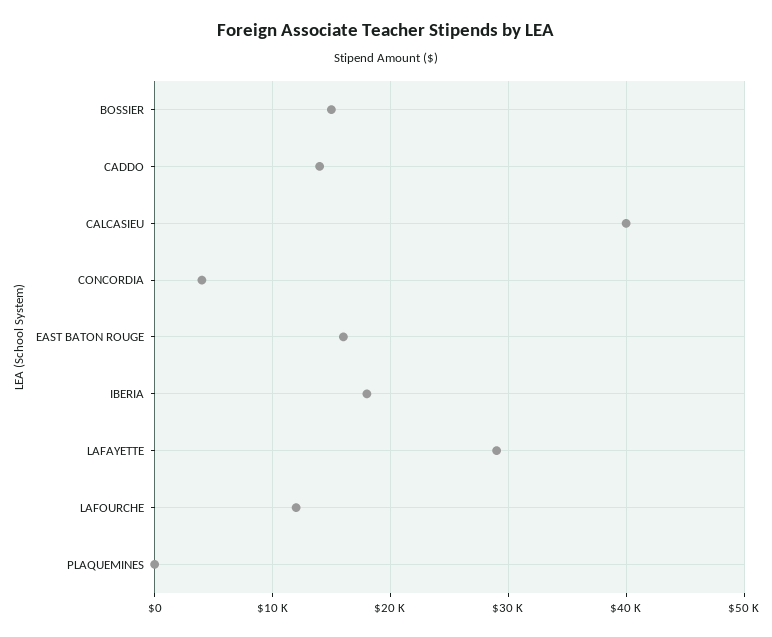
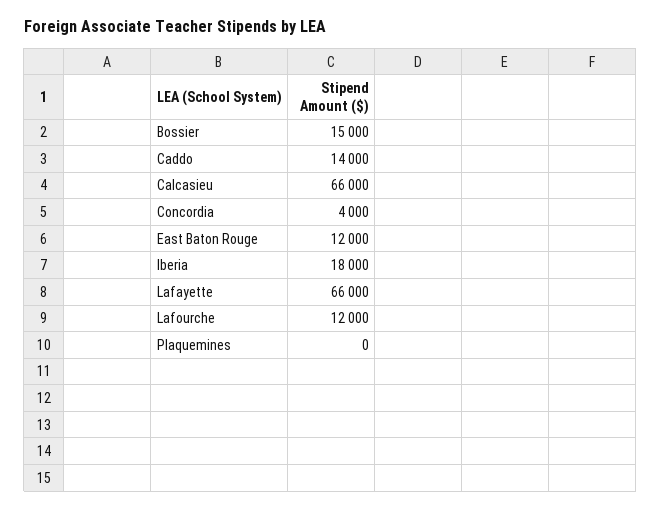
  {
    "BOSSIER": 15000,
    "CADDO": 14000,
-   "CALCASIEU": 40000,
+   "CALCASIEU": 66000,
    "CONCORDIA": 4000,
-   "EAST BATON ROUGE": 16000,
+   "EAST BATON ROUGE": 12000,
    "IBERIA": 18000,
-   "LAFAYETTE": 29000,
+   "LAFAYETTE": 66000,
    "LAFOURCHE": 12000,
    "PLAQUEMINES": 0
  }

